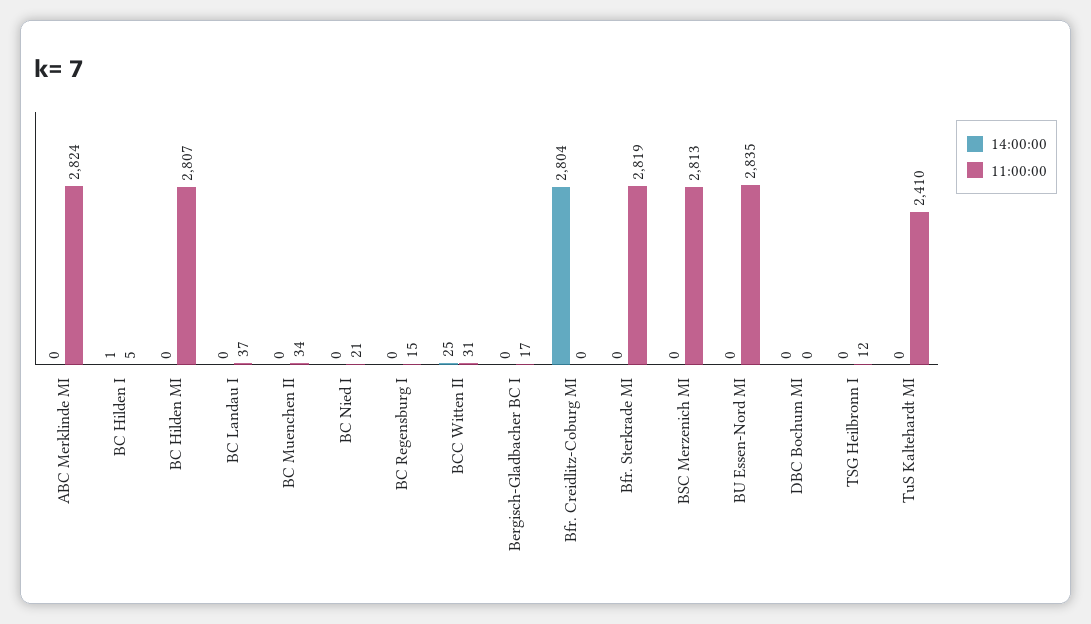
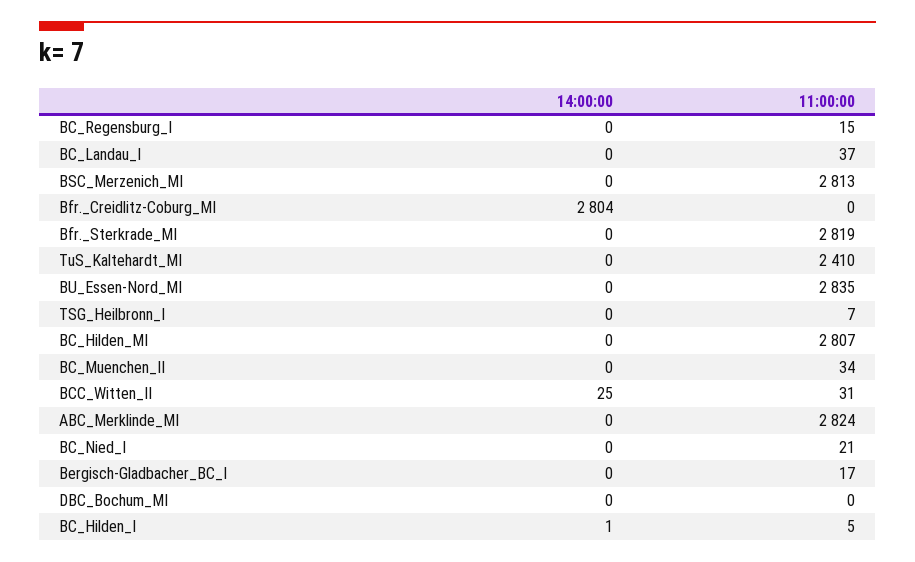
  {
    "14:00:00": {
      "ABC Merklinde MI": 0,
      "BC Hilden I": 1,
      "BC Hilden MI": 0,
      "BC Landau I": 0,
      "BC Muenchen II": 0,
      "BC Nied I": 0,
      "BC Regensburg I": 0,
      "BCC Witten II": 25,
      "Bergisch-Gladbacher BC I": 0,
      "Bfr. Creidlitz-Coburg MI": 2804,
      "Bfr. Sterkrade MI": 0,
      "BSC Merzenich MI": 0,
      "BU Essen-Nord MI": 0,
      "DBC Bochum MI": 0,
      "TSG Heilbronn I": 0,
      "TuS Kaltehardt MI": 0
    },
    "11:00:00": {
      "ABC Merklinde MI": 2824,
      "BC Hilden I": 5,
      "BC Hilden MI": 2807,
      "BC Landau I": 37,
      "BC Muenchen II": 34,
      "BC Nied I": 21,
      "BC Regensburg I": 15,
      "BCC Witten II": 31,
      "Bergisch-Gladbacher BC I": 17,
      "Bfr. Creidlitz-Coburg MI": 0,
      "Bfr. Sterkrade MI": 2819,
      "BSC Merzenich MI": 2813,
      "BU Essen-Nord MI": 2835,
      "DBC Bochum MI": 0,
-     "TSG Heilbronn I": 12,
+     "TSG Heilbronn I": 7,
      "TuS Kaltehardt MI": 2410
    }
  }

